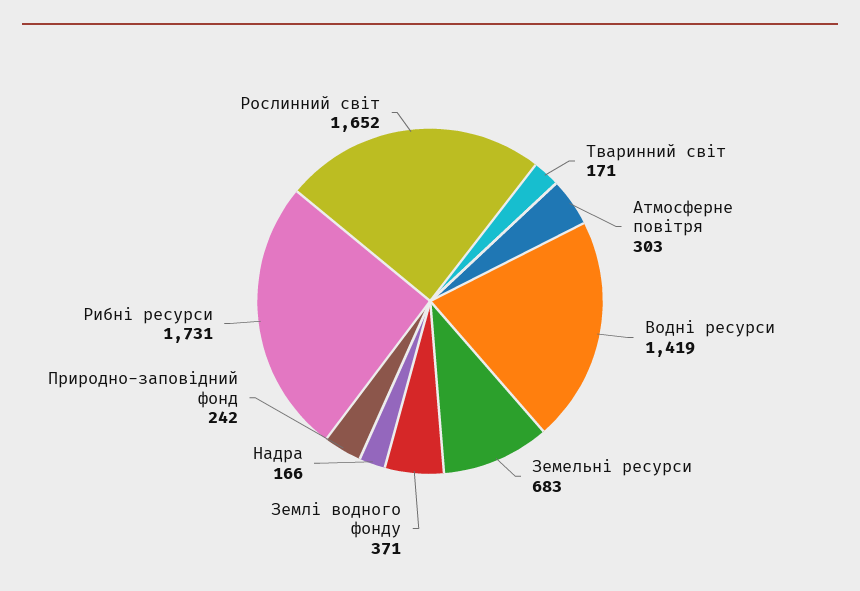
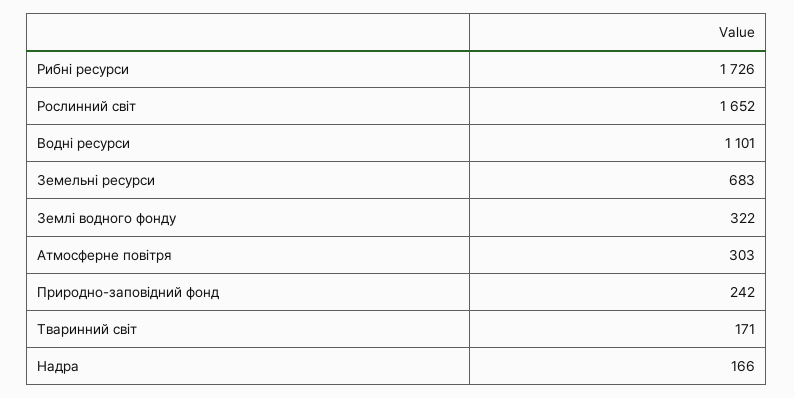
  {
    "Тваринний світ": 171,
    "Атмосферне повітря": 303,
-   "Водні ресурси": 1419,
+   "Водні ресурси": 1101,
    "Земельні ресурси": 683,
-   "Землі водного фонду": 371,
+   "Землі водного фонду": 322,
    "Надра": 166,
    "Природно-заповідний фонд": 242,
-   "Рибні ресурси": 1731,
+   "Рибні ресурси": 1726,
    "Рослинний світ": 1652
  }

